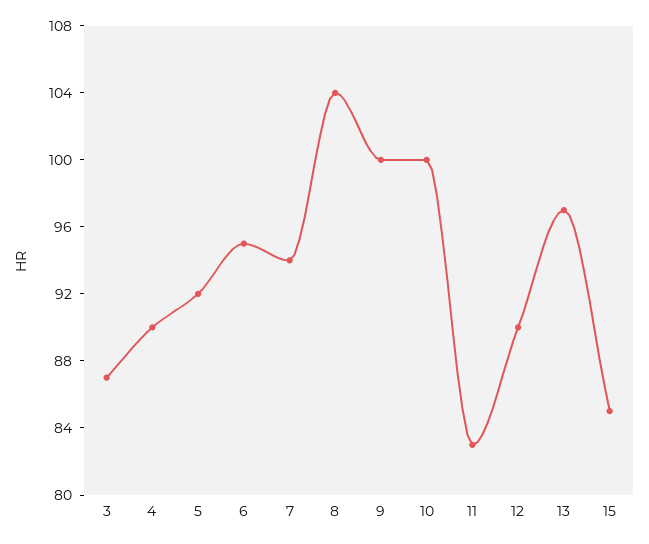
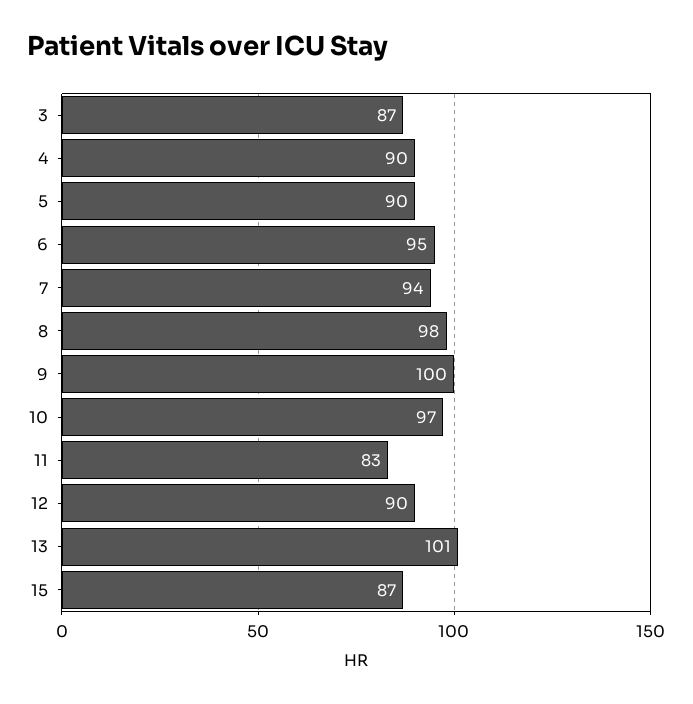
  {
    "3": 87,
    "4": 90,
-   "5": 92,
+   "5": 90,
    "6": 95,
    "7": 94,
-   "8": 104,
+   "8": 98,
    "9": 100,
-   "10": 100,
+   "10": 97,
    "11": 83,
    "12": 90,
-   "13": 97,
+   "13": 101,
-   "15": 85
+   "15": 87
  }

